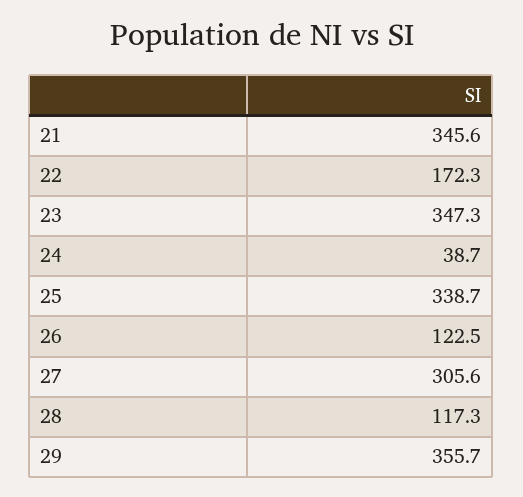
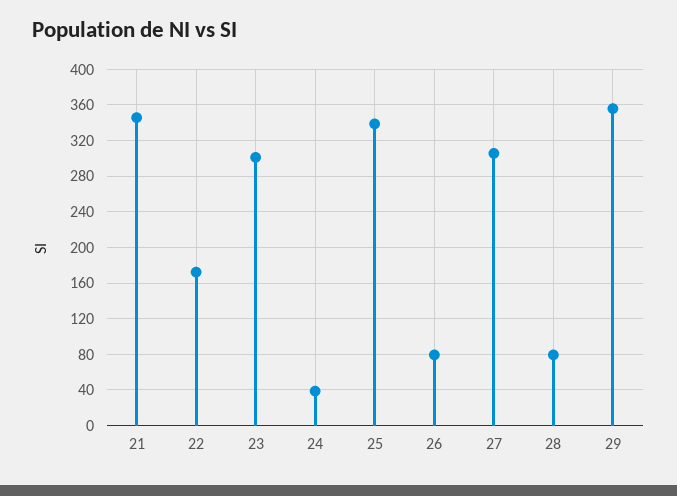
  {
    "21": 345.6,
    "22": 172.3,
-   "23": 347.3,
+   "23": 300,
    "24": 38.7,
    "25": 338.7,
-   "26": 122.5,
+   "26": 80,
    "27": 305.6,
-   "28": 117.3,
+   "28": 80,
    "29": 355.7
  }

